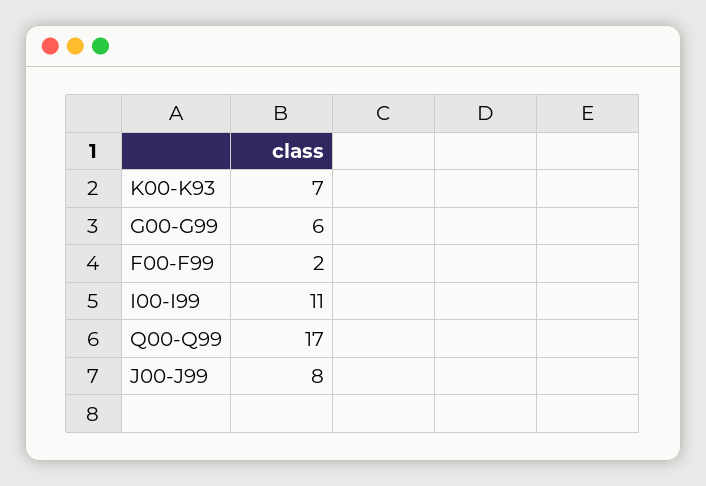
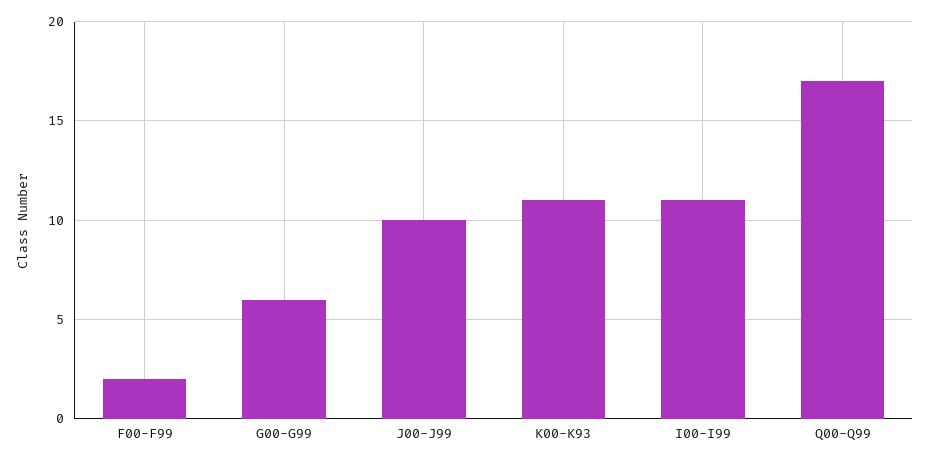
  {
-   "K00-K93": 7,
+   "K00-K93": 11,
    "G00-G99": 6,
    "F00-F99": 2,
    "I00-I99": 11,
    "Q00-Q99": 17,
-   "J00-J99": 8
+   "J00-J99": 10
  }

